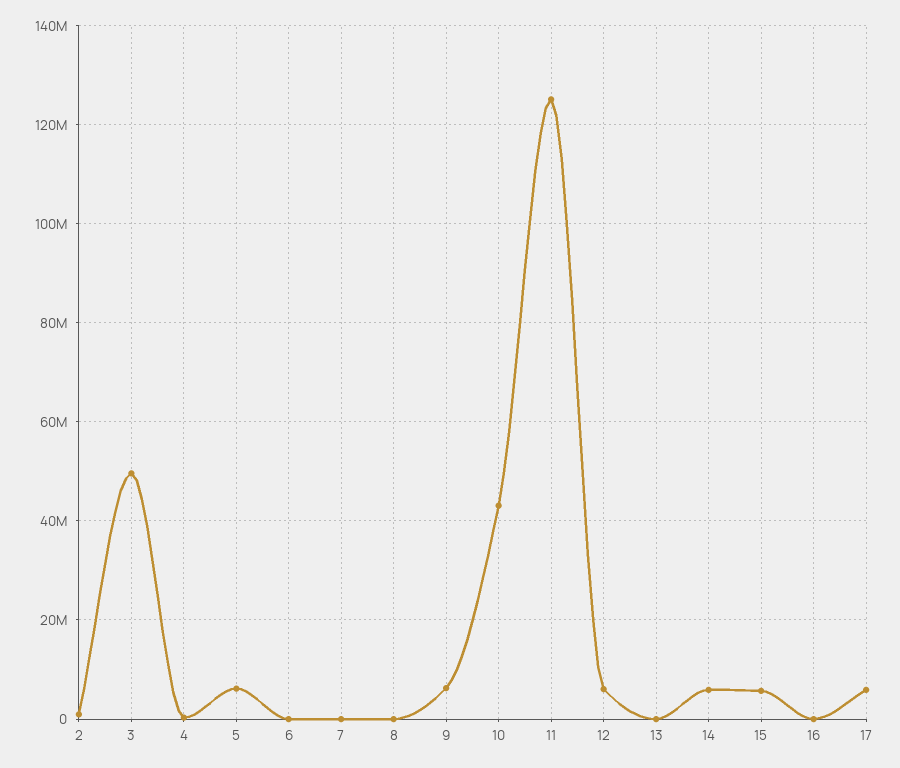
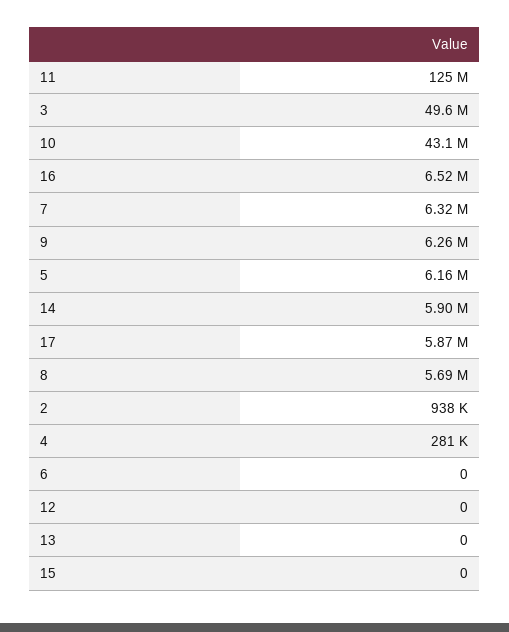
  {
    "2": 938000,
    "3": 49600000,
    "4": 281000,
    "5": 6160000,
    "6": 0,
-   "7": 0,
+   "7": 6320000,
-   "8": 0,
+   "8": 5690000,
    "9": 6260000,
    "10": 43100000,
    "11": 125000000,
-   "12": 6000000,
+   "12": 0,
    "13": 0,
    "14": 5900000,
-   "15": 6000000,
+   "15": 0,
-   "16": 0,
+   "16": 6520000,
    "17": 5870000
  }

